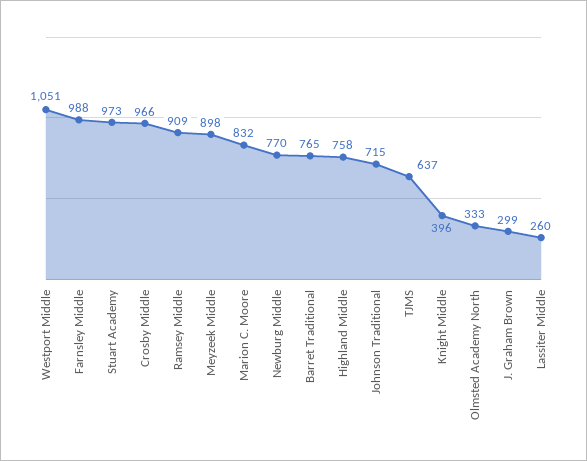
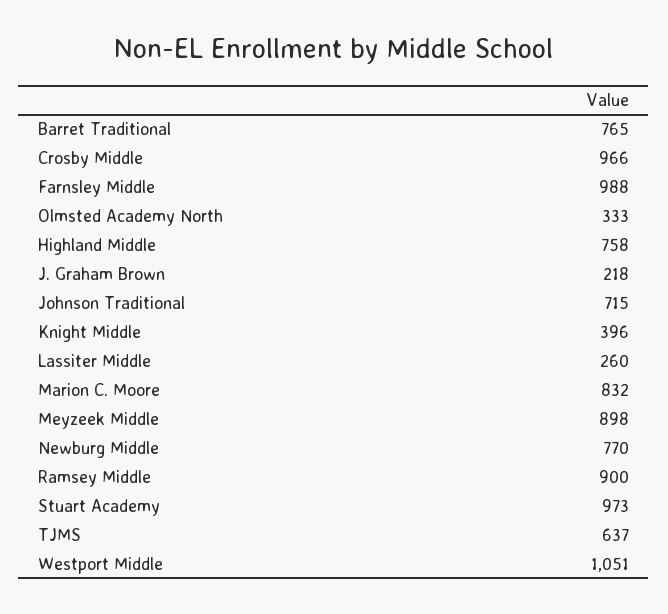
  {
    "Westport Middle": 1051,
    "Farnsley Middle": 988,
    "Stuart Academy": 973,
    "Crosby Middle": 966,
-   "Ramsey Middle": 909,
+   "Ramsey Middle": 900,
    "Meyzeek Middle": 898,
    "Marion C. Moore": 832,
    "Newburg Middle": 770,
    "Barret Traditional": 765,
    "Highland Middle": 758,
    "Johnson Traditional": 715,
    "TJMS": 637,
    "Knight Middle": 396,
    "Olmsted Academy North": 333,
-   "J. Graham Brown": 299,
+   "J. Graham Brown": 218,
    "Lassiter Middle": 260
  }

